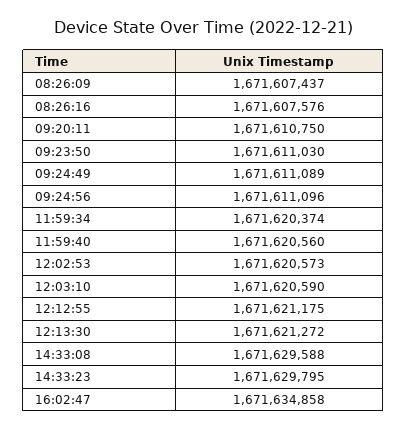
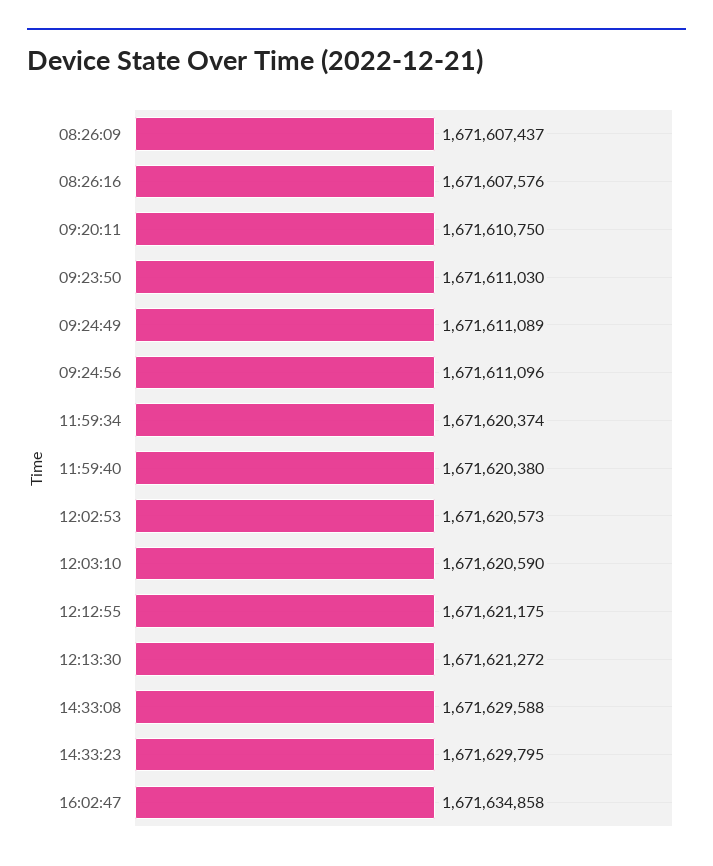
  {
    "08:26:09": 1671607437,
    "08:26:16": 1671607576,
    "09:20:11": 1671610750,
    "09:23:50": 1671611030,
    "09:24:49": 1671611089,
    "09:24:56": 1671611096,
    "11:59:34": 1671620374,
-   "11:59:40": 1671620560,
+   "11:59:40": 1671620380,
    "12:02:53": 1671620573,
    "12:03:10": 1671620590,
    "12:12:55": 1671621175,
    "12:13:30": 1671621272,
    "14:33:08": 1671629588,
    "14:33:23": 1671629795,
    "16:02:47": 1671634858
  }

